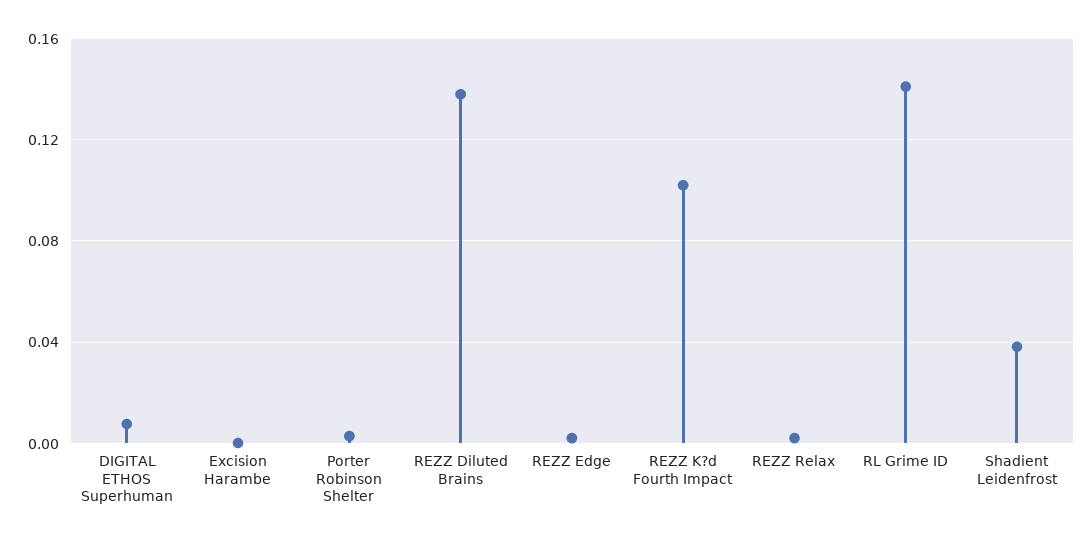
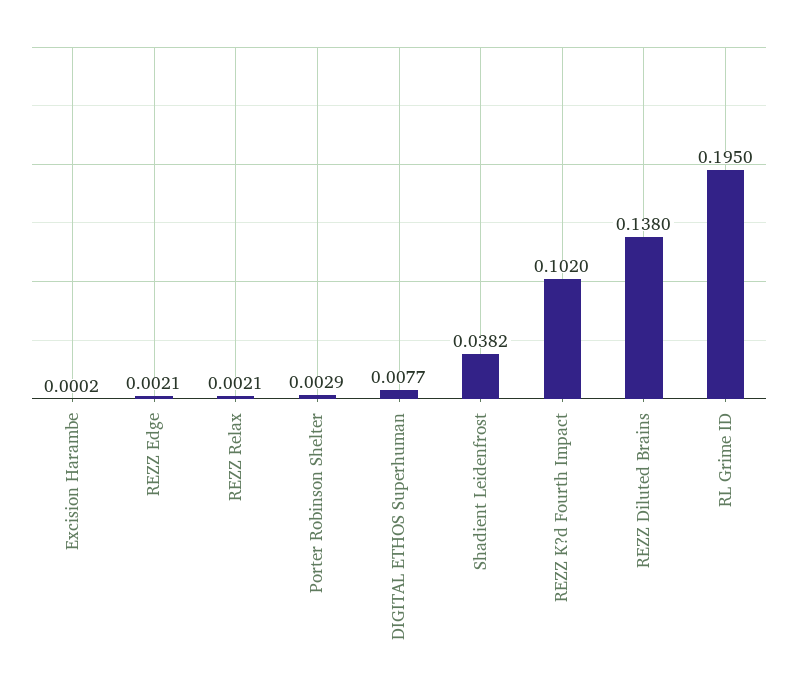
  {
    "DIGITAL ETHOS Superhuman": 0.0077,
    "Excision Harambe": 0.0002,
    "Porter Robinson Shelter": 0.0029,
    "REZZ Diluted Brains": 0.138,
    "REZZ Edge": 0.0021,
    "REZZ K?d Fourth Impact": 0.102,
    "REZZ Relax": 0.0021,
-   "RL Grime ID": 0.14,
+   "RL Grime ID": 0.195,
    "Shadient Leidenfrost": 0.0382
  }

